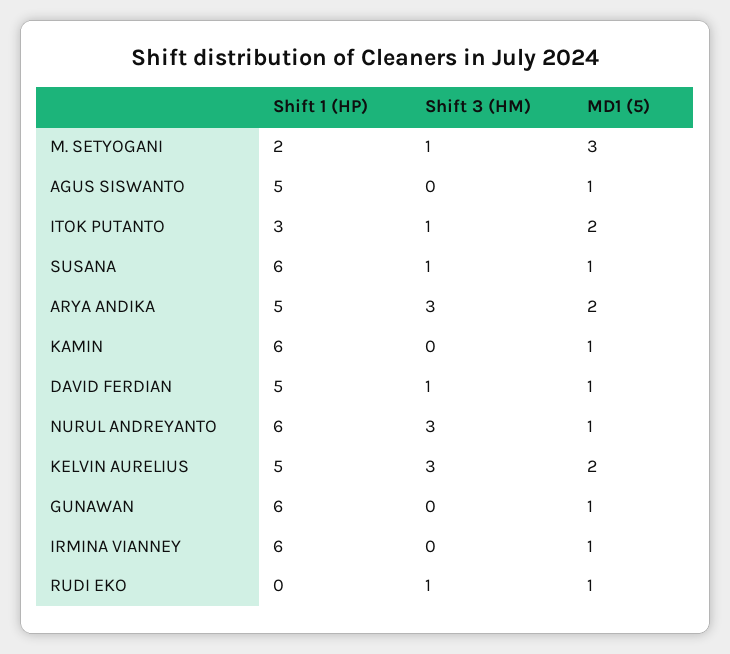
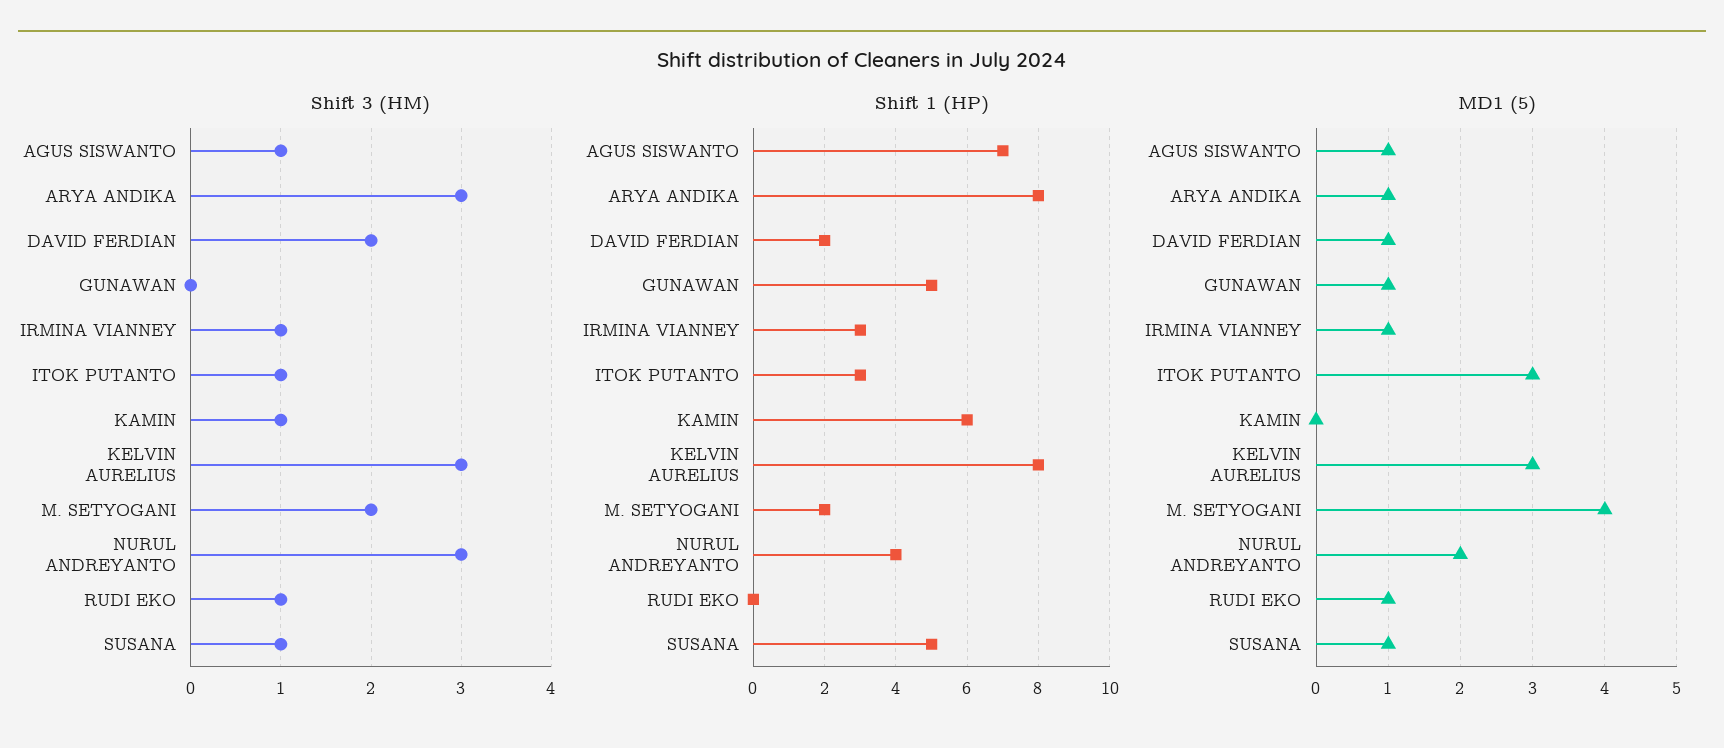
  {
    "Shift 1 (HP)": {
      "M. SETYOGANI": 2,
-     "AGUS SISWANTO": 5,
+     "AGUS SISWANTO": 7,
      "ITOK PUTANTO": 3,
-     "SUSANA": 6,
+     "SUSANA": 5,
-     "ARYA ANDIKA": 5,
+     "ARYA ANDIKA": 8,
      "KAMIN": 6,
-     "DAVID FERDIAN": 5,
+     "DAVID FERDIAN": 2,
-     "NURUL ANDREYANTO": 6,
+     "NURUL ANDREYANTO": 4,
-     "KELVIN AURELIUS": 5,
+     "KELVIN AURELIUS": 8,
-     "GUNAWAN": 6,
+     "GUNAWAN": 5,
-     "IRMINA VIANNEY": 6,
+     "IRMINA VIANNEY": 3,
      "RUDI EKO": 0
    },
    "Shift 3 (HM)": {
-     "M. SETYOGANI": 1,
+     "M. SETYOGANI": 2,
-     "AGUS SISWANTO": 0,
+     "AGUS SISWANTO": 1,
      "ITOK PUTANTO": 1,
      "SUSANA": 1,
      "ARYA ANDIKA": 3,
-     "KAMIN": 0,
+     "KAMIN": 1,
-     "DAVID FERDIAN": 1,
+     "DAVID FERDIAN": 2,
      "NURUL ANDREYANTO": 3,
      "KELVIN AURELIUS": 3,
      "GUNAWAN": 0,
-     "IRMINA VIANNEY": 0,
+     "IRMINA VIANNEY": 1,
      "RUDI EKO": 1
    },
    "MD1 (5)": {
-     "M. SETYOGANI": 3,
+     "M. SETYOGANI": 4,
      "AGUS SISWANTO": 1,
-     "ITOK PUTANTO": 2,
+     "ITOK PUTANTO": 3,
      "SUSANA": 1,
-     "ARYA ANDIKA": 2,
+     "ARYA ANDIKA": 1,
-     "KAMIN": 1,
+     "KAMIN": 0,
      "DAVID FERDIAN": 1,
-     "NURUL ANDREYANTO": 1,
+     "NURUL ANDREYANTO": 2,
-     "KELVIN AURELIUS": 2,
+     "KELVIN AURELIUS": 3,
      "GUNAWAN": 1,
      "IRMINA VIANNEY": 1,
      "RUDI EKO": 1
    }
  }

